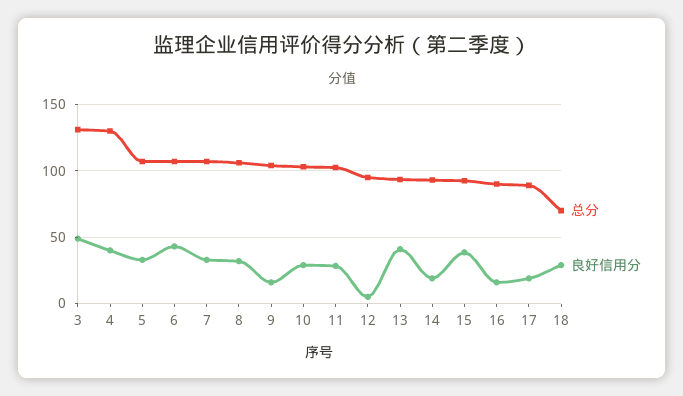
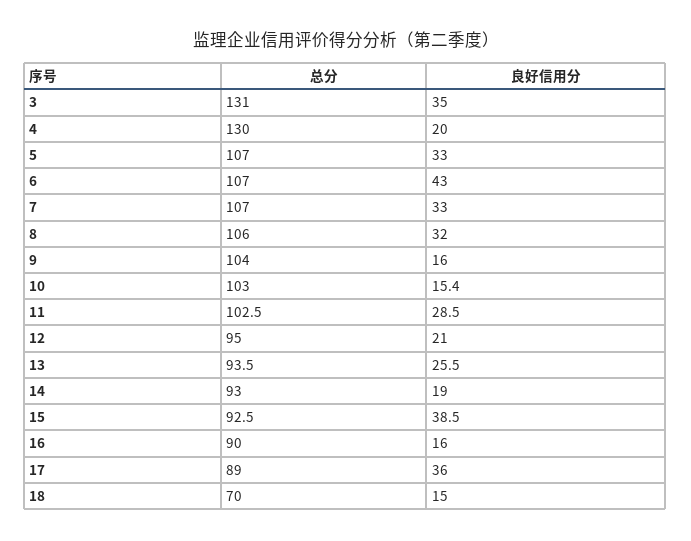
  {
    "总分": {
      "3": 131,
      "4": 130,
      "5": 107,
      "6": 107,
      "7": 107,
      "8": 106,
      "9": 104,
      "10": 103,
      "11": 102.5,
      "12": 95,
      "13": 93.5,
      "14": 93,
      "15": 92.5,
      "16": 90,
      "17": 89,
      "18": 70
    },
    "良好信用分": {
-     "3": 50,
+     "3": 35,
-     "4": 40,
+     "4": 20,
      "5": 33,
      "6": 43,
      "7": 33,
      "8": 32,
      "9": 16,
-     "10": 30,
+     "10": 15.4,
      "11": 28.5,
-     "12": 5,
+     "12": 21,
-     "13": 40,
+     "13": 25.5,
      "14": 19,
      "15": 38.5,
      "16": 16,
-     "17": 20,
+     "17": 36,
-     "18": 30
+     "18": 15
    }
  }

